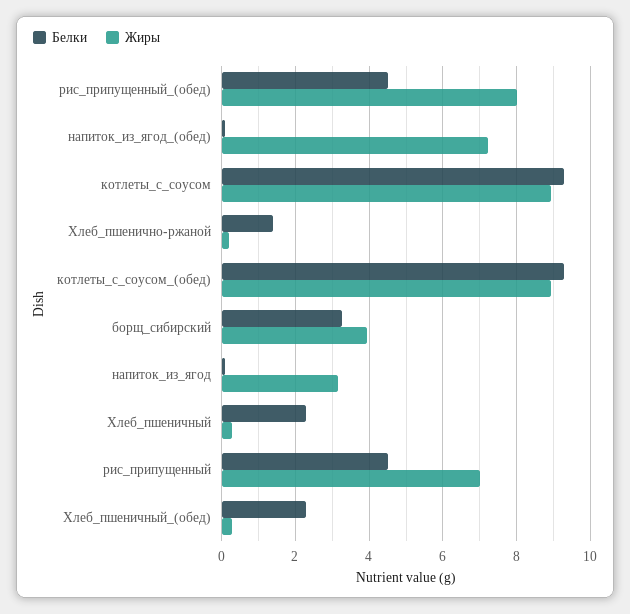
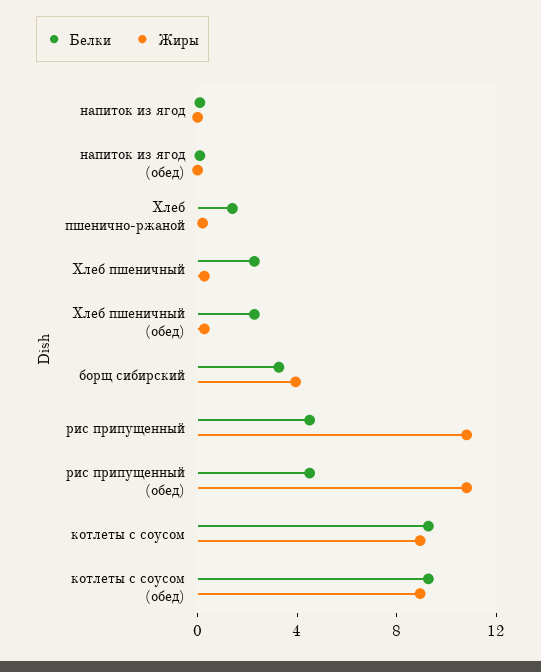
  {
    "Белки": {
      "рис_припущенный_(обед)": 4.6,
      "напиток_из_ягод_(обед)": 0,
      "котлеты_с_соусом": 9.2,
      "Хлеб_пшенично-ржаной": 1.4,
      "котлеты_с_соусом_(обед)": 9.2,
      "борщ_сибирский": 3.2,
      "напиток_из_ягод": 0,
      "Хлеб_пшеничный": 2.2,
      "рис_припущенный": 4.6,
      "Хлеб_пшеничный_(обед)": 2.2
    },
    "Жиры": {
-     "рис_припущенный_(обед)": 8,
+     "рис_припущенный_(обед)": 11,
-     "напиток_из_ягод_(обед)": 7.2,
+     "напиток_из_ягод_(обед)": 0,
      "котлеты_с_соусом": 9,
      "Хлеб_пшенично-ржаной": 0.2,
      "котлеты_с_соусом_(обед)": 9,
      "борщ_сибирский": 4,
-     "напиток_из_ягод": 3.2,
+     "напиток_из_ягод": 0,
      "Хлеб_пшеничный": 0.2,
-     "рис_припущенный": 7,
+     "рис_припущенный": 11,
      "Хлеб_пшеничный_(обед)": 0.2
    }
  }

